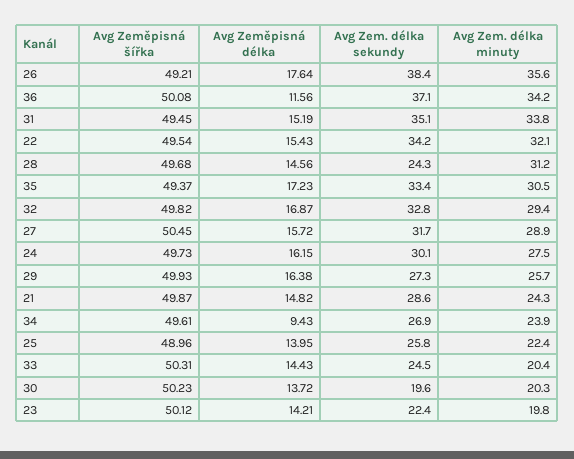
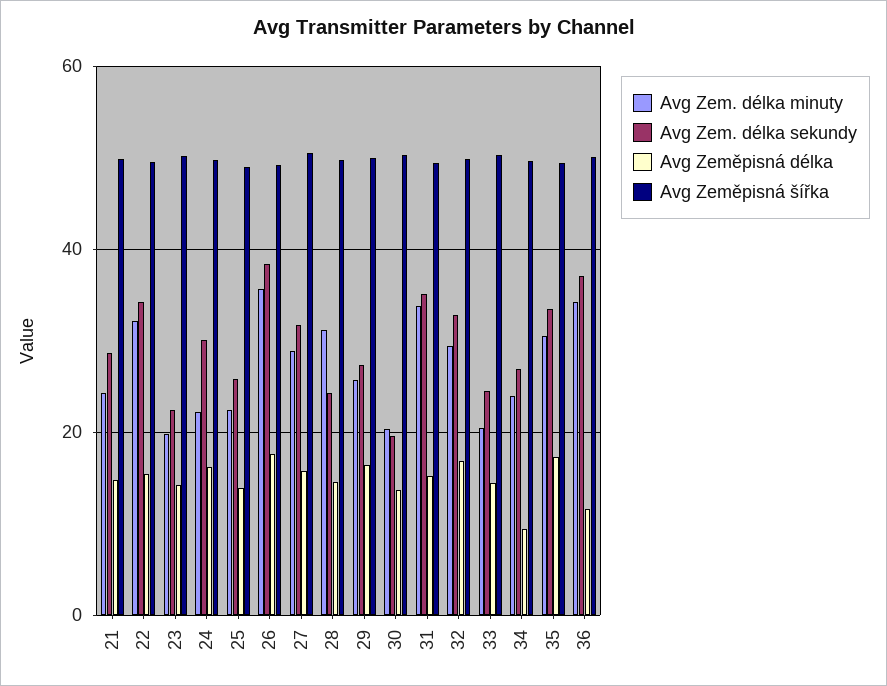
  {
    "Avg Zeměpisná šířka": {
      "26": 49.21,
      "36": 50.08,
      "31": 49.45,
      "22": 49.54,
      "28": 49.68,
      "35": 49.37,
      "32": 49.82,
      "27": 50.45,
      "24": 49.73,
      "29": 49.93,
      "21": 49.87,
      "34": 49.61,
      "25": 48.96,
      "33": 50.31,
      "30": 50.23,
      "23": 50.12
    },
    "Avg Zeměpisná délka": {
      "26": 17.64,
      "36": 11.56,
      "31": 15.19,
      "22": 15.43,
      "28": 14.56,
      "35": 17.23,
      "32": 16.87,
      "27": 15.72,
      "24": 16.15,
      "29": 16.38,
      "21": 14.82,
      "34": 9.43,
      "25": 13.95,
      "33": 14.43,
      "30": 13.72,
      "23": 14.21
    },
    "Avg Zem. délka sekundy": {
      "26": 38.4,
      "36": 37.1,
      "31": 35.1,
      "22": 34.2,
      "28": 24.3,
      "35": 33.4,
      "32": 32.8,
      "27": 31.7,
      "24": 30.1,
      "29": 27.3,
      "21": 28.6,
      "34": 26.9,
      "25": 25.8,
      "33": 24.5,
      "30": 19.6,
      "23": 22.4
    },
    "Avg Zem. délka minuty": {
      "26": 35.6,
      "36": 34.2,
      "31": 33.8,
      "22": 32.1,
      "28": 31.2,
      "35": 30.5,
      "32": 29.4,
      "27": 28.9,
-     "24": 27.5,
+     "24": 22,
      "29": 25.7,
      "21": 24.3,
      "34": 23.9,
      "25": 22.4,
      "33": 20.4,
      "30": 20.3,
      "23": 19.8
    }
  }

